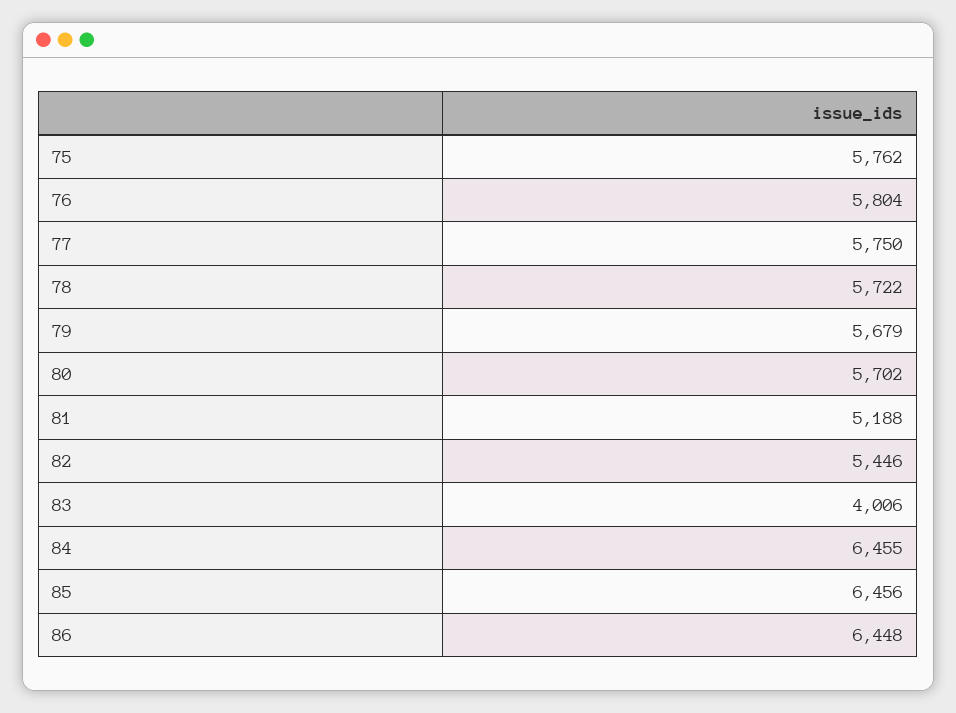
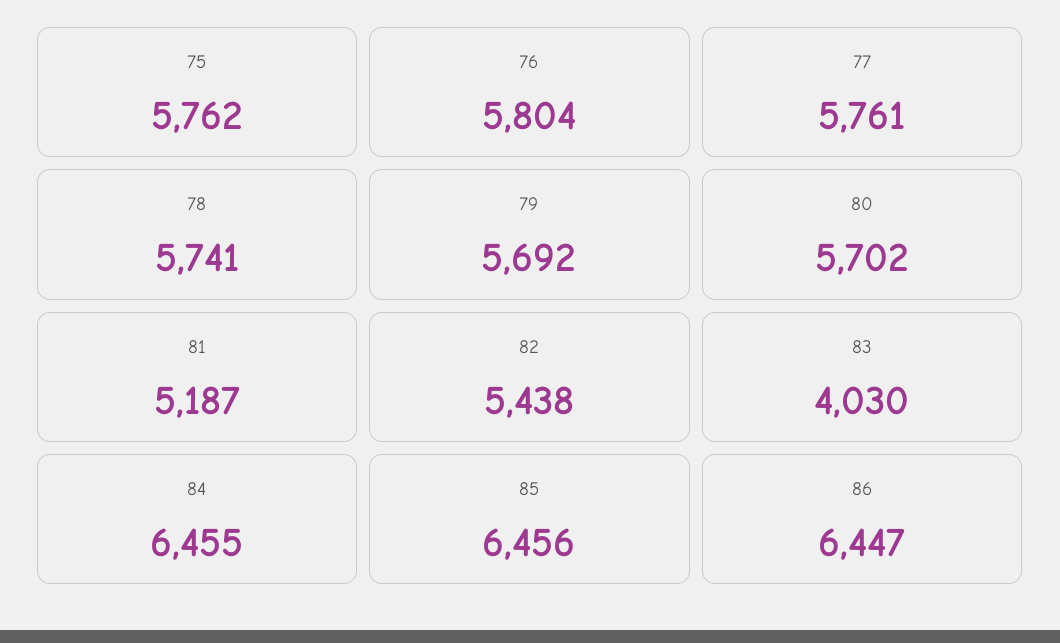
  {
    "75": 5762,
    "76": 5804,
-   "77": 5750,
+   "77": 5761,
-   "78": 5722,
+   "78": 5741,
-   "79": 5679,
+   "79": 5692,
    "80": 5702,
-   "81": 5188,
+   "81": 5187,
-   "82": 5446,
+   "82": 5438,
-   "83": 4006,
+   "83": 4030,
    "84": 6455,
    "85": 6456,
-   "86": 6448
+   "86": 6447
  }

